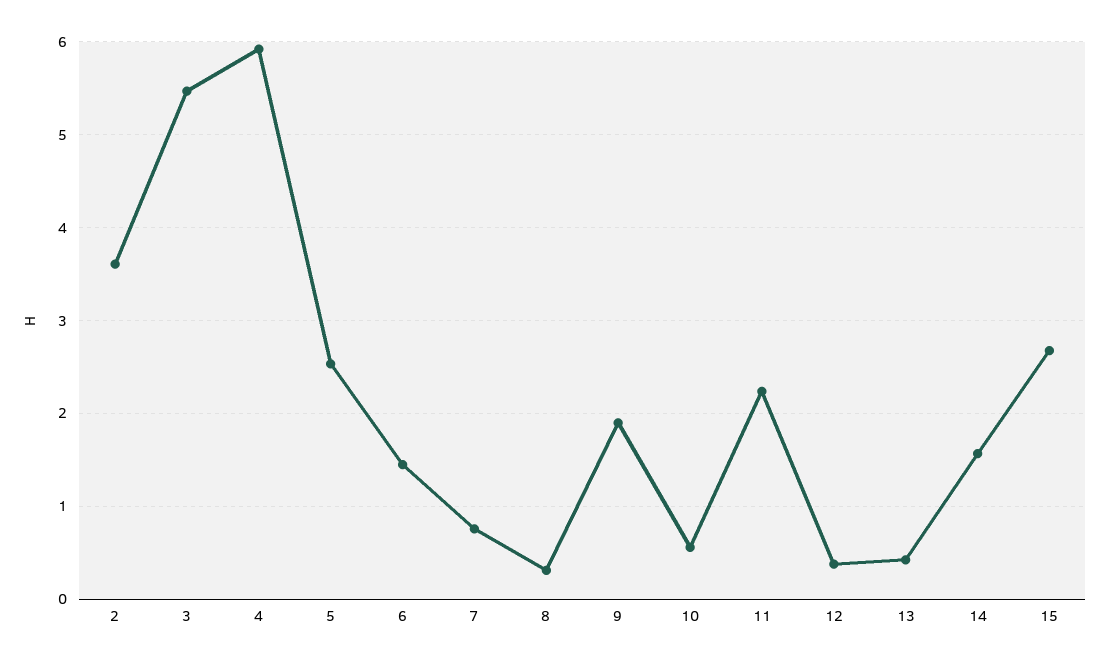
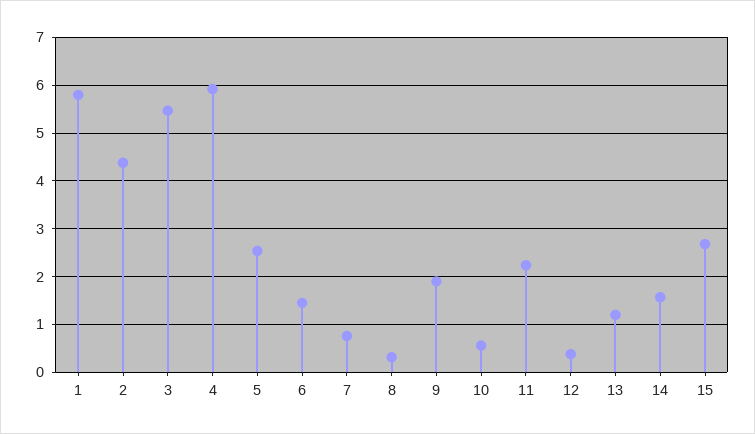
  {
-   "2": 3.6,
+   "2": 4.4,
    "3": 5.5,
    "4": 5.9,
    "5": 2.5,
    "6": 1.5,
    "7": 0.8,
    "8": 0.3,
    "9": 1.9,
    "10": 0.6,
    "11": 2.2,
    "12": 0.4,
-   "13": 0.4,
+   "13": 1.2,
    "14": 1.6,
-   "15": 2.7
+   "15": 2.7,
+   "1": 5.8
  }

